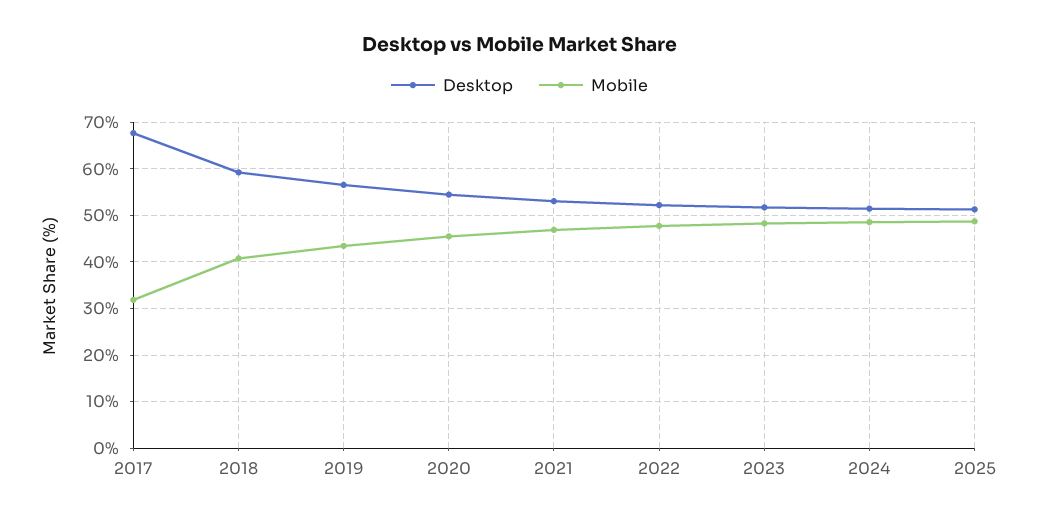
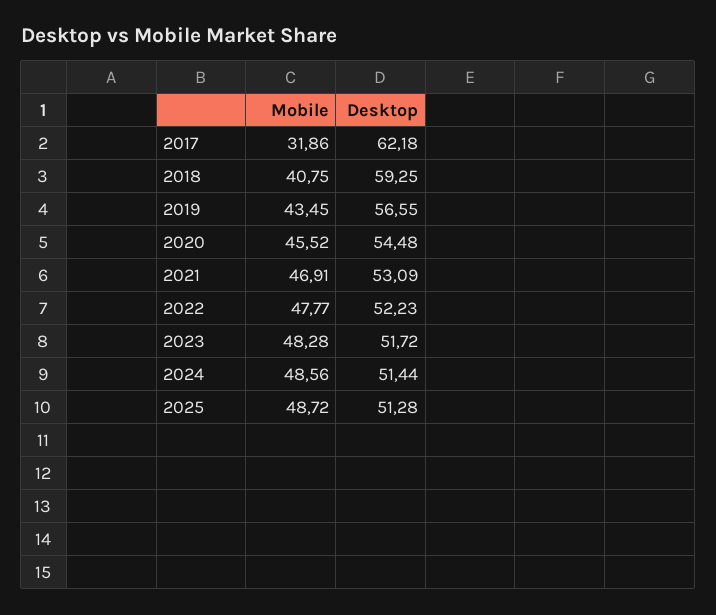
  {
    "Desktop": {
-     "2017": 68,
+     "2017": 62.18,
      "2018": 59.25,
      "2019": 56.55,
      "2020": 54.48,
      "2021": 53.09,
      "2022": 52.23,
      "2023": 51.72,
      "2024": 51.44,
      "2025": 51.28
    },
    "Mobile": {
      "2017": 31.86,
      "2018": 40.75,
      "2019": 43.45,
      "2020": 45.52,
      "2021": 46.91,
      "2022": 47.77,
      "2023": 48.28,
      "2024": 48.56,
      "2025": 48.72
    }
  }

